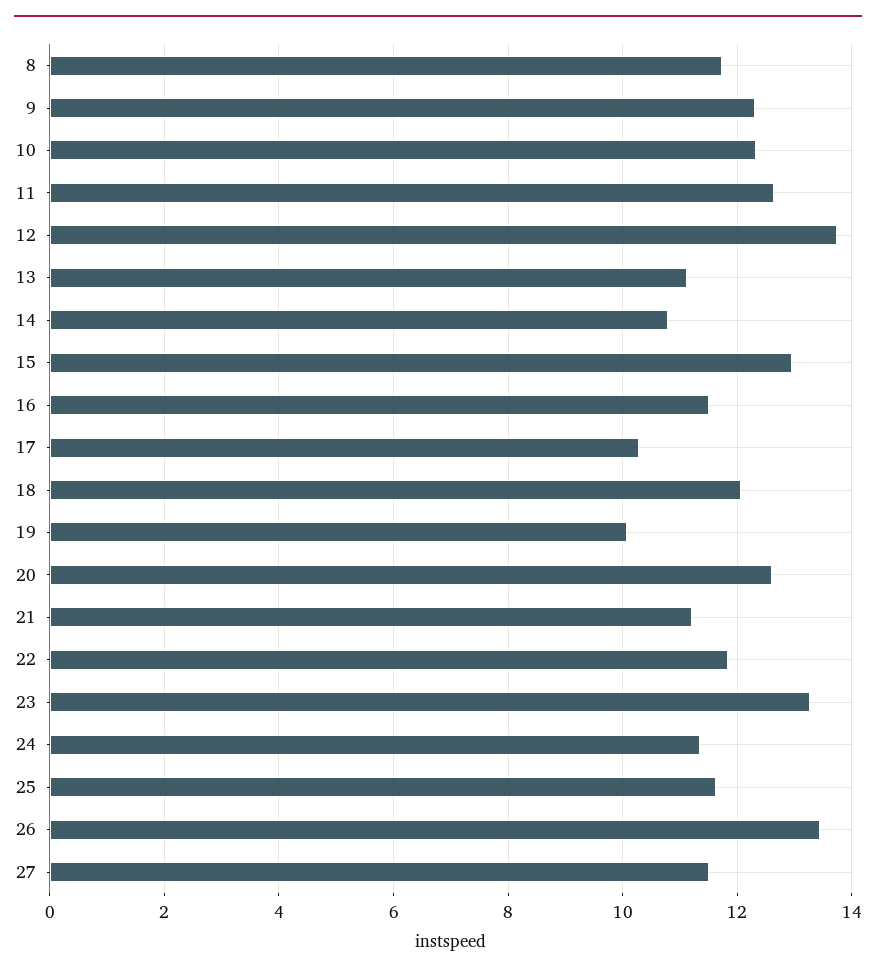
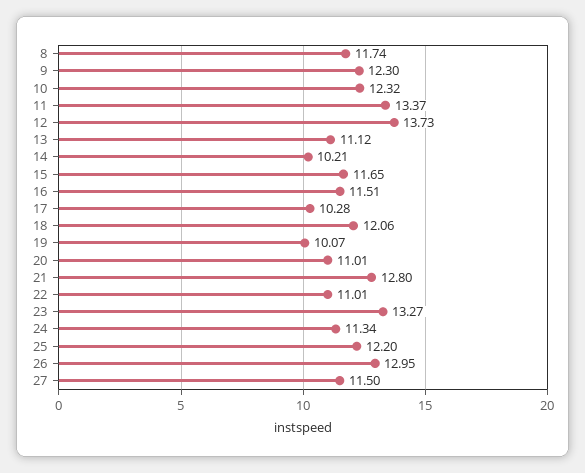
  {
    "8": 11.74,
    "9": 12.3,
    "10": 12.32,
-   "11": 12.6,
+   "11": 13.37,
    "12": 13.73,
    "13": 11.12,
-   "14": 10.8,
+   "14": 10.21,
-   "15": 13,
+   "15": 11.65,
    "16": 11.51,
    "17": 10.28,
    "18": 12.06,
    "19": 10.07,
-   "20": 12.6,
+   "20": 11.01,
-   "21": 11.2,
+   "21": 12.8,
-   "22": 11.8,
+   "22": 11.01,
    "23": 13.27,
    "24": 11.34,
-   "25": 11.6,
+   "25": 12.2,
-   "26": 13.4,
+   "26": 12.95,
    "27": 11.5
  }

